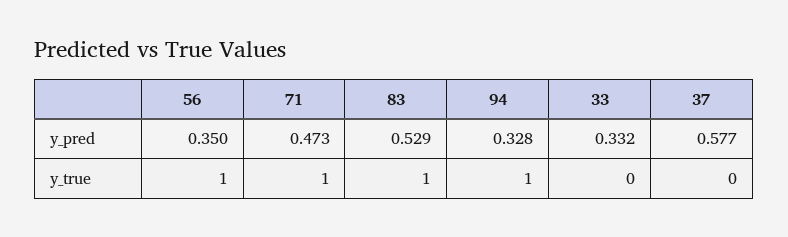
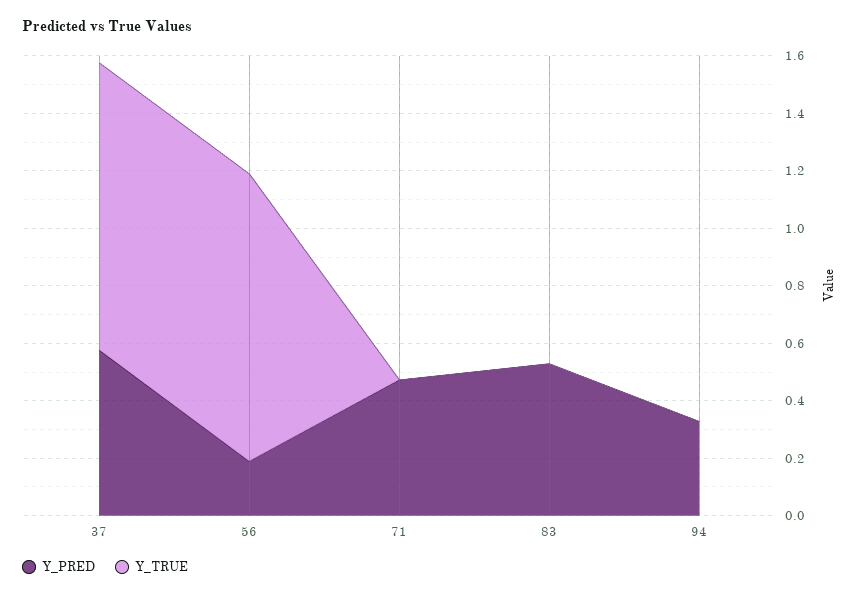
  {
    "y_pred": {
-     "56": 0.35,
+     "56": 0.2,
      "71": 0.473,
      "83": 0.529,
      "94": 0.328,
-     "33": 0.332,
      "37": 0.577
    },
    "y_true": {
      "56": 1,
-     "71": 1,
+     "71": 0,
-     "83": 1,
+     "83": 0,
-     "94": 1,
+     "94": 0,
-     "33": 0,
-     "37": 0
+     "37": 1
    }
  }

